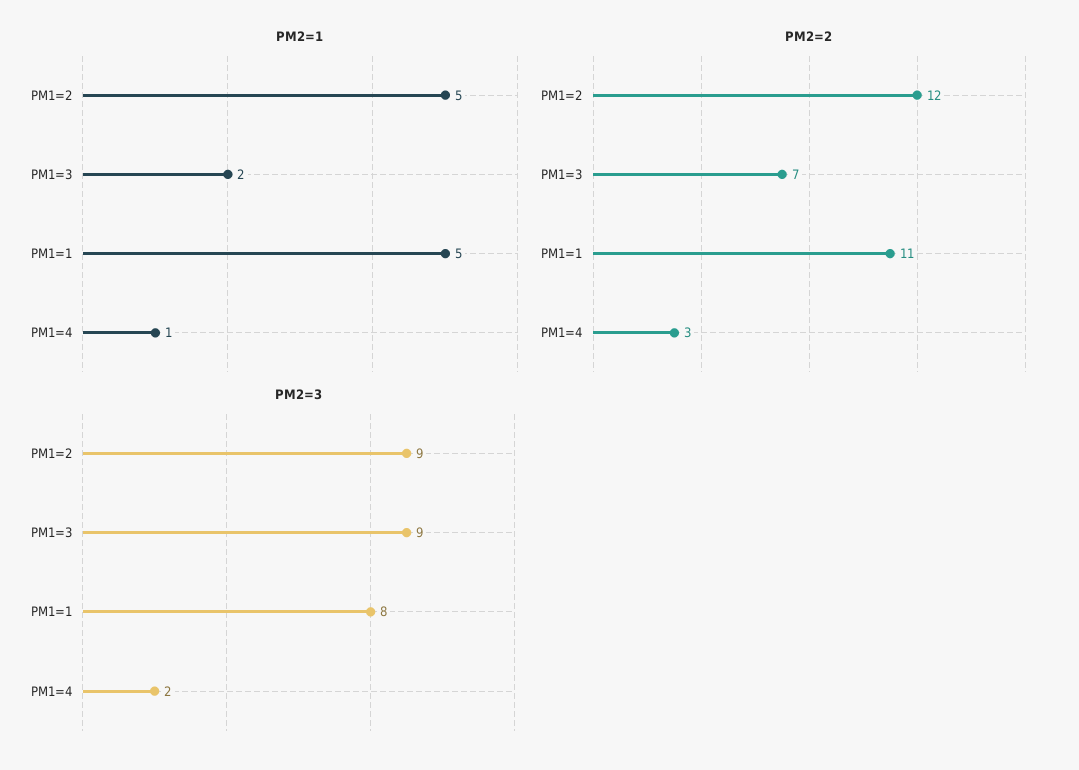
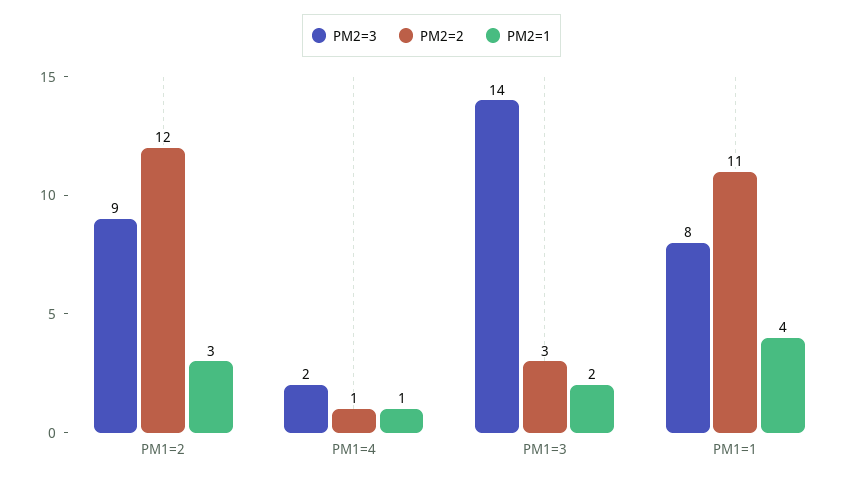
  {
    "PM2=1": {
-     "PM1=2": 5,
+     "PM1=2": 3,
      "PM1=3": 2,
-     "PM1=1": 5,
+     "PM1=1": 4,
      "PM1=4": 1
    },
    "PM2=2": {
      "PM1=2": 12,
-     "PM1=3": 7,
+     "PM1=3": 3,
      "PM1=1": 11,
-     "PM1=4": 3
+     "PM1=4": 1
    },
    "PM2=3": {
      "PM1=2": 9,
-     "PM1=3": 9,
+     "PM1=3": 14,
      "PM1=1": 8,
      "PM1=4": 2
    }
  }

